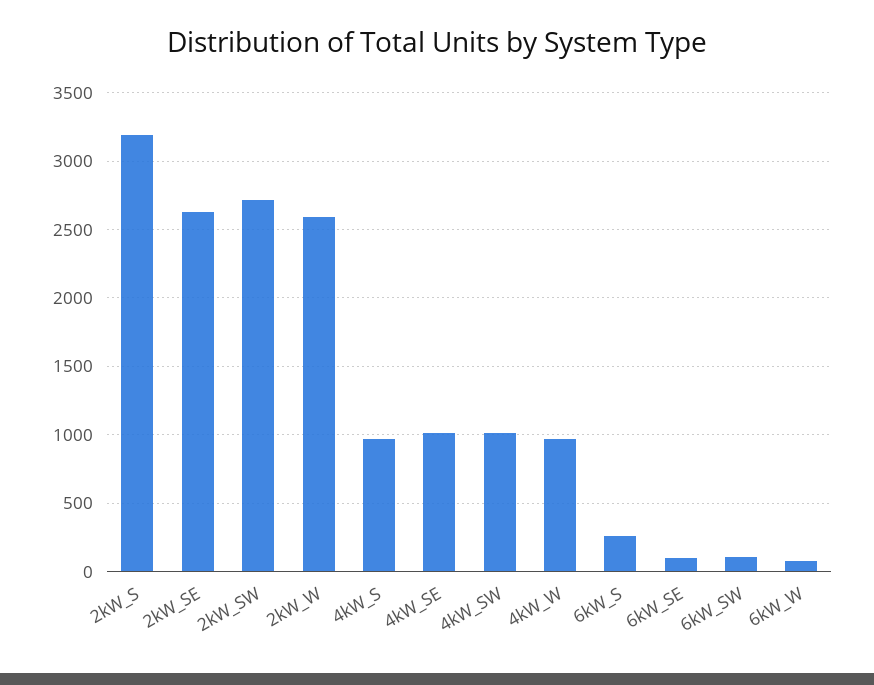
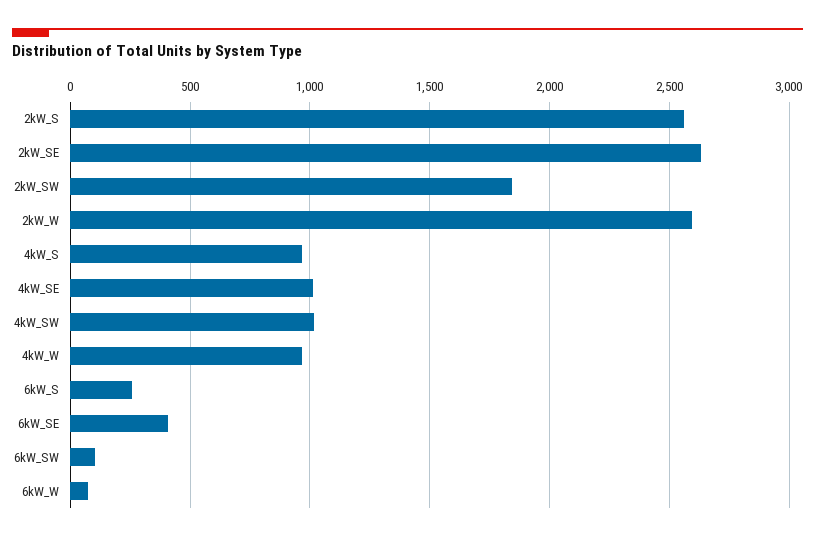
  {
-   "2kW_S": 3200,
+   "2kW_S": 2550,
    "2kW_SE": 2650,
-   "2kW_SW": 2700,
+   "2kW_SW": 1850,
    "2kW_W": 2600,
    "4kW_S": 950,
    "4kW_SE": 1000,
    "4kW_SW": 1000,
    "4kW_W": 950,
    "6kW_S": 250,
-   "6kW_SE": 100,
+   "6kW_SE": 400,
    "6kW_SW": 100,
    "6kW_W": 100
  }

